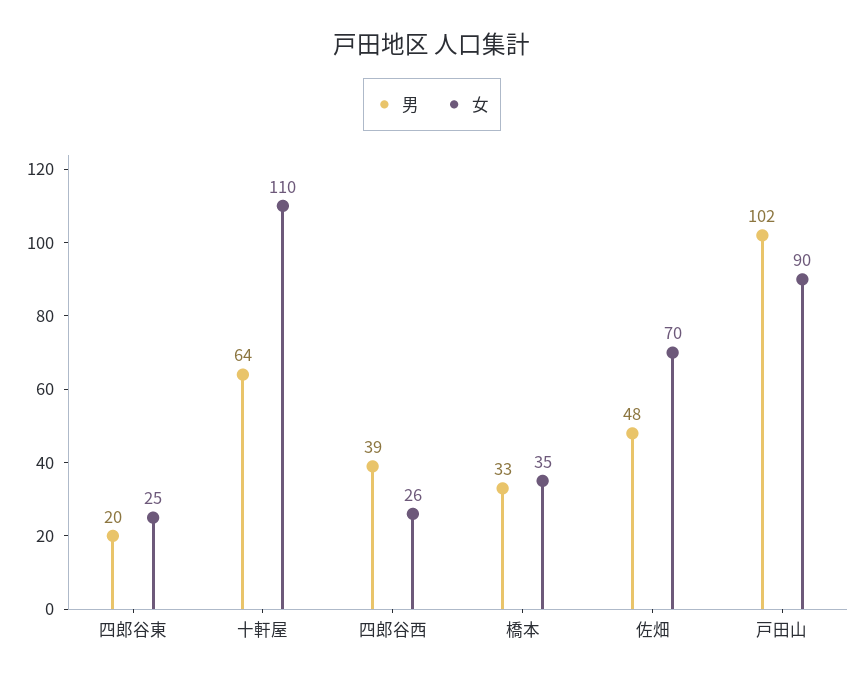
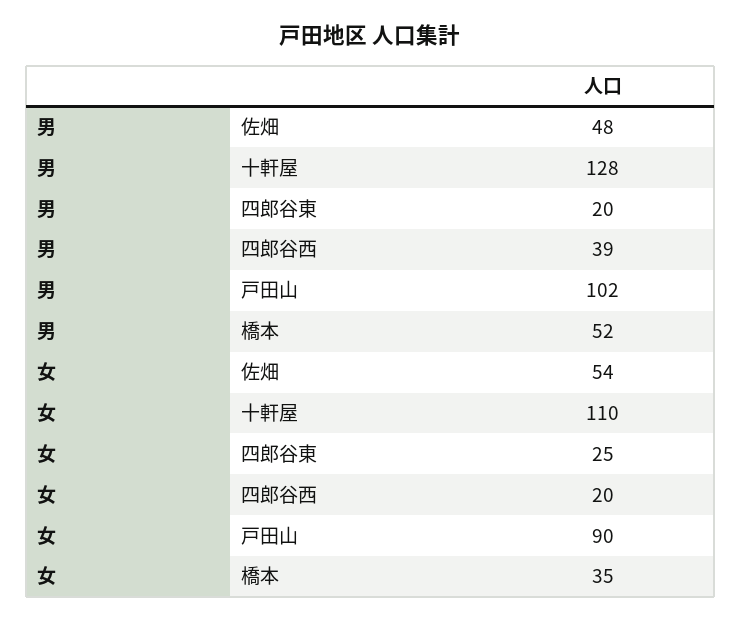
  {
    "男": {
      "四郎谷東": 20,
-     "十軒屋": 64,
+     "十軒屋": 128,
      "四郎谷西": 39,
-     "橋本": 33,
+     "橋本": 52,
      "佐畑": 48,
      "戸田山": 102
    },
    "女": {
      "四郎谷東": 25,
      "十軒屋": 110,
-     "四郎谷西": 26,
+     "四郎谷西": 20,
      "橋本": 35,
-     "佐畑": 70,
+     "佐畑": 54,
      "戸田山": 90
    }
  }

